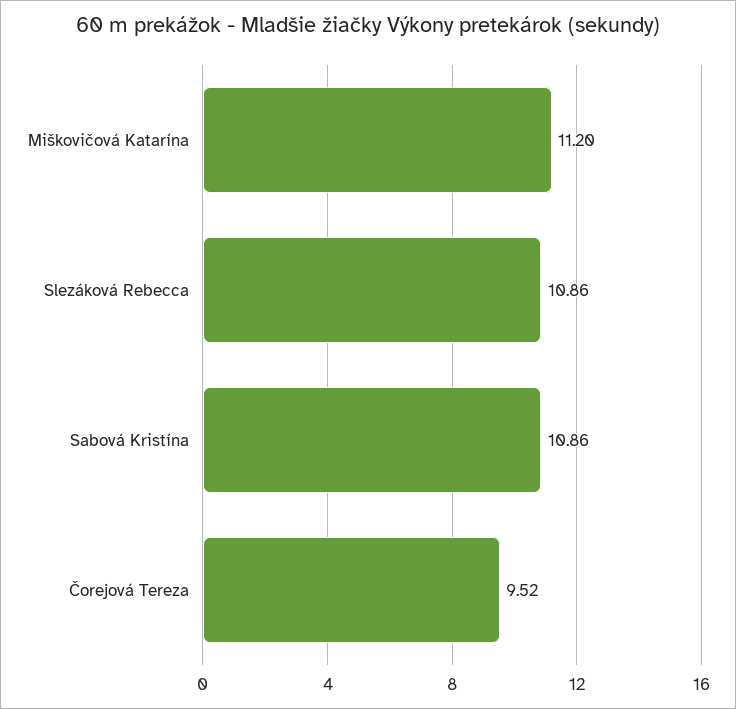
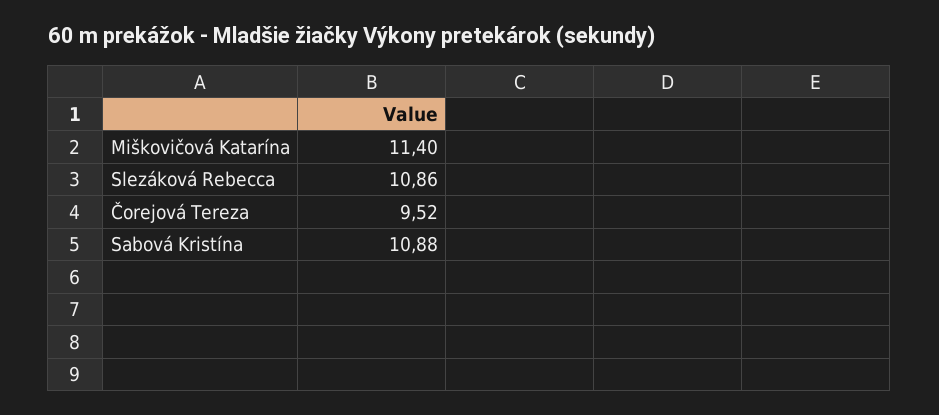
  {
-   "Miškovičová Katarína": 11.2,
+   "Miškovičová Katarína": 11.4,
    "Slezáková Rebecca": 10.86,
-   "Sabová Kristína": 10.86,
+   "Sabová Kristína": 10.88,
    "Čorejová Tereza": 9.52
  }

